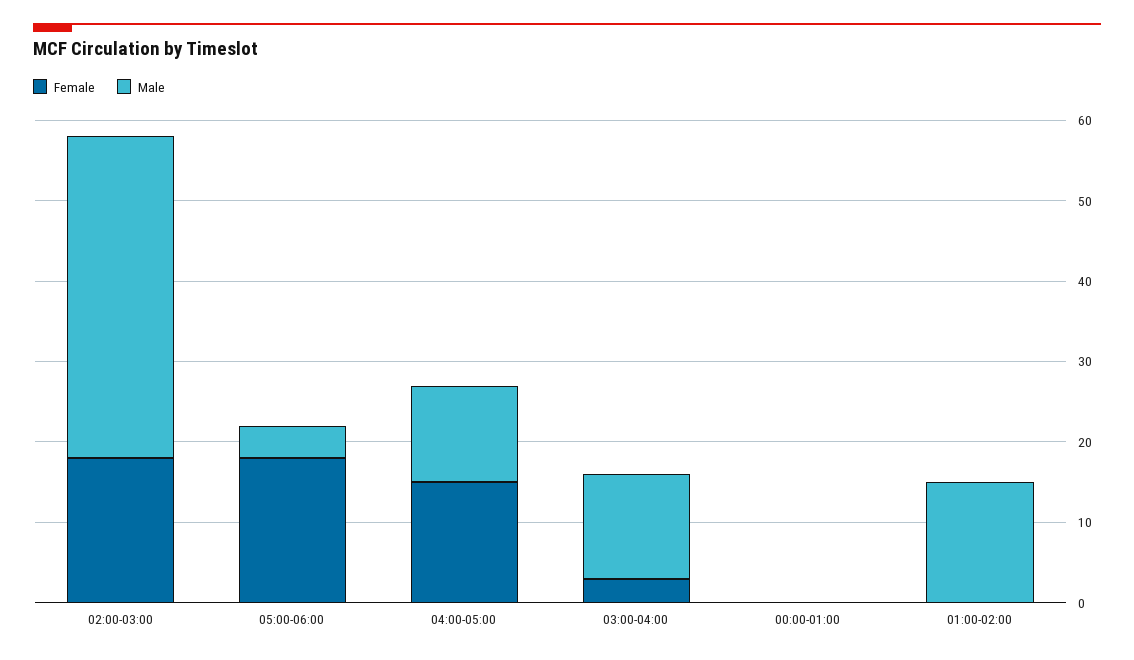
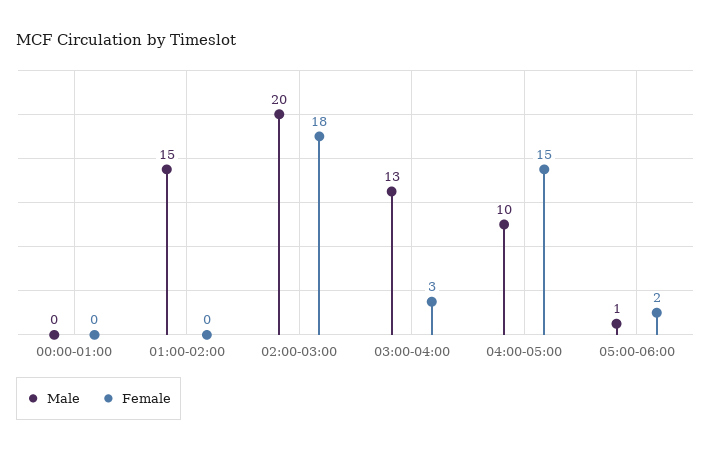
  {
    "Female": {
      "02:00-03:00": 18,
-     "05:00-06:00": 18,
+     "05:00-06:00": 2,
      "04:00-05:00": 15,
      "03:00-04:00": 3,
      "00:00-01:00": 0,
      "01:00-02:00": 0
    },
    "Male": {
-     "02:00-03:00": 40,
+     "02:00-03:00": 20,
-     "05:00-06:00": 4,
+     "05:00-06:00": 1,
-     "04:00-05:00": 12,
+     "04:00-05:00": 10,
      "03:00-04:00": 13,
      "00:00-01:00": 0,
      "01:00-02:00": 15
    }
  }

